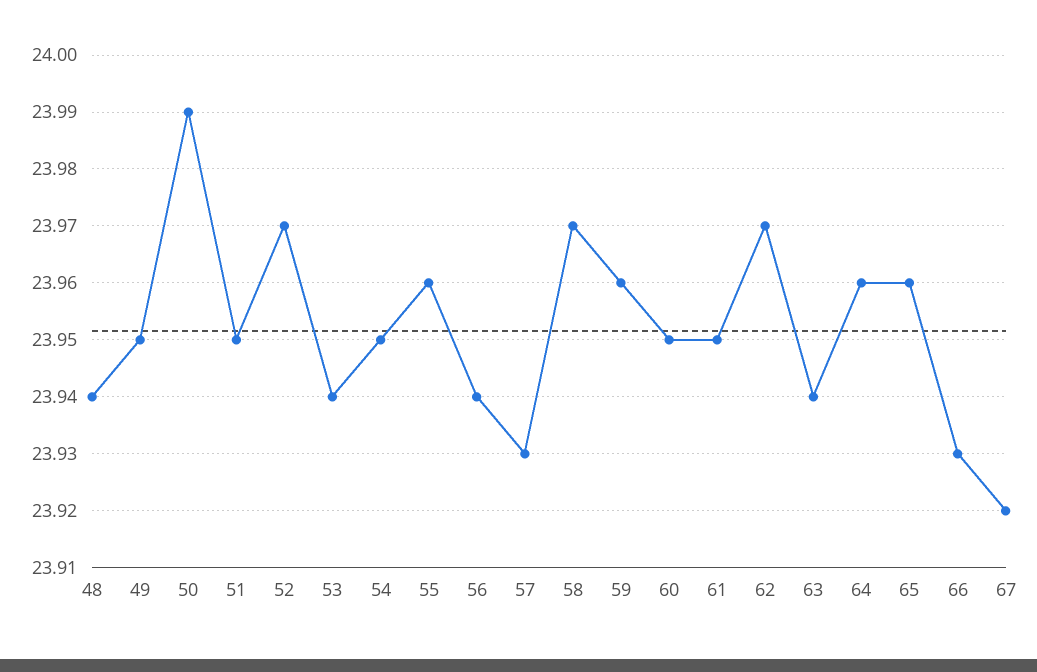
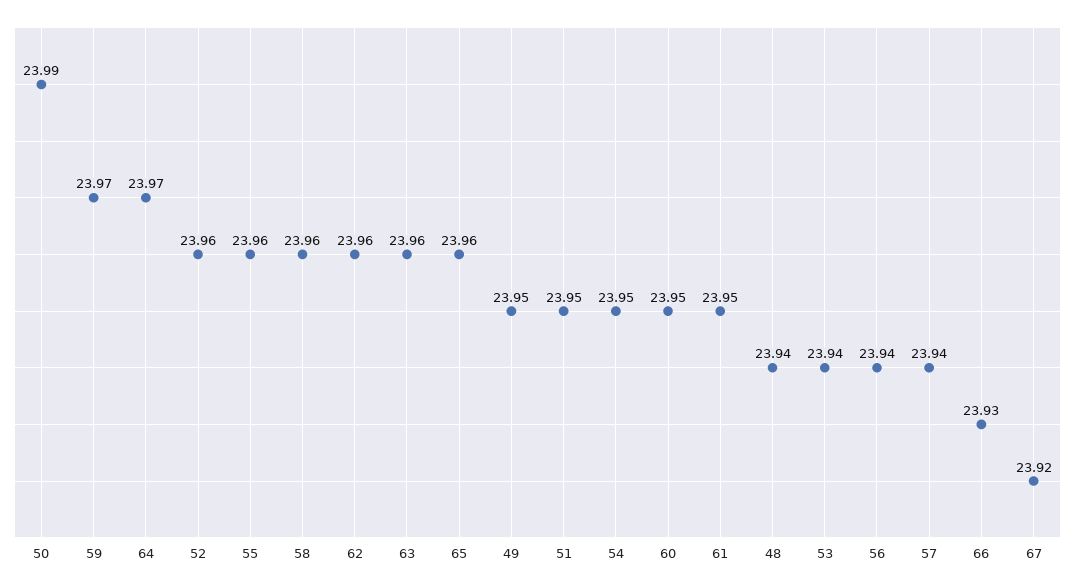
  {
    "48": 23.94,
    "49": 23.95,
    "50": 23.99,
    "51": 23.95,
-   "52": 23.97,
+   "52": 23.96,
    "53": 23.94,
    "54": 23.95,
    "55": 23.96,
    "56": 23.94,
-   "57": 23.93,
+   "57": 23.94,
-   "58": 23.97,
+   "58": 23.96,
-   "59": 23.96,
+   "59": 23.97,
    "60": 23.95,
    "61": 23.95,
-   "62": 23.97,
+   "62": 23.96,
-   "63": 23.94,
+   "63": 23.96,
-   "64": 23.96,
+   "64": 23.97,
    "65": 23.96,
    "66": 23.93,
    "67": 23.92
  }

